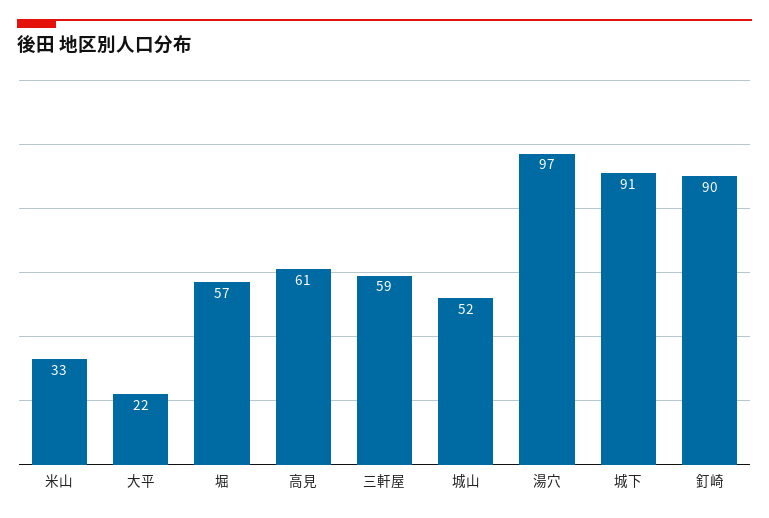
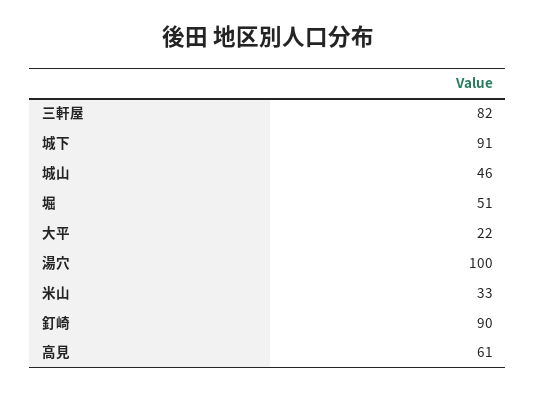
  {
    "米山": 33,
    "大平": 22,
-   "堀": 57,
+   "堀": 51,
    "高見": 61,
-   "三軒屋": 59,
+   "三軒屋": 82,
-   "城山": 52,
+   "城山": 46,
-   "湯穴": 97,
+   "湯穴": 100,
    "城下": 91,
    "釘崎": 90
  }

